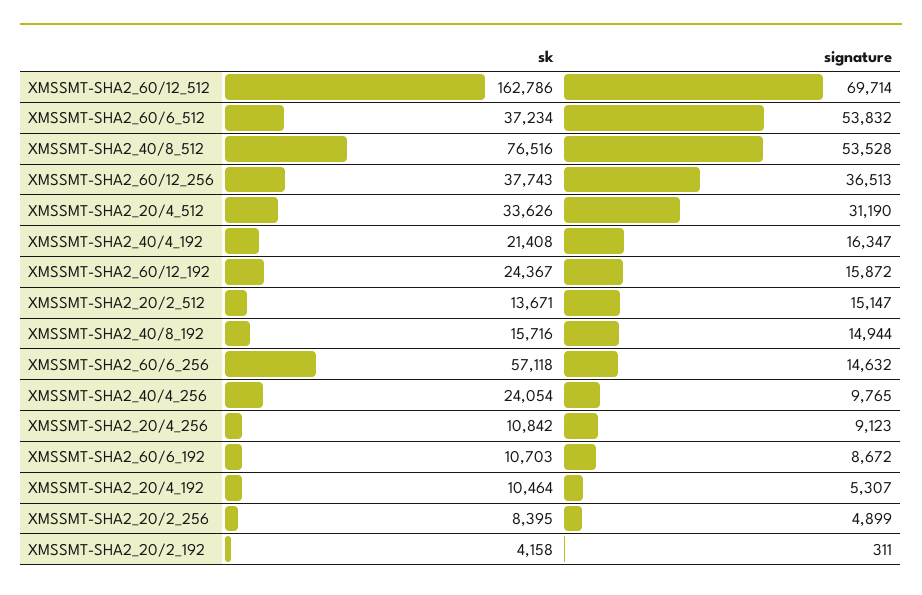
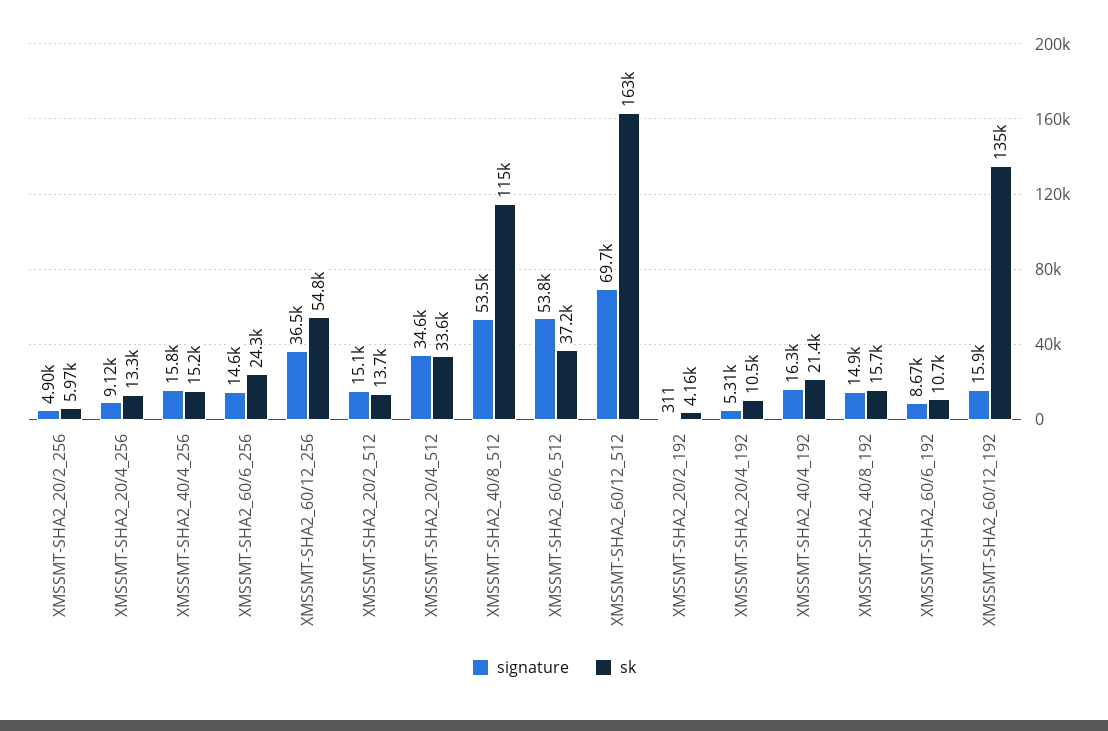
  {
    "sk": {
      "XMSSMT-SHA2_60/12_512": 162786,
      "XMSSMT-SHA2_60/6_512": 37234,
-     "XMSSMT-SHA2_40/8_512": 76516,
+     "XMSSMT-SHA2_40/8_512": 115000,
-     "XMSSMT-SHA2_60/12_256": 37743,
+     "XMSSMT-SHA2_60/12_256": 54800,
      "XMSSMT-SHA2_20/4_512": 33626,
      "XMSSMT-SHA2_40/4_192": 21408,
-     "XMSSMT-SHA2_60/12_192": 24367,
+     "XMSSMT-SHA2_60/12_192": 135000,
      "XMSSMT-SHA2_20/2_512": 13671,
      "XMSSMT-SHA2_40/8_192": 15716,
-     "XMSSMT-SHA2_60/6_256": 57118,
+     "XMSSMT-SHA2_60/6_256": 24300,
-     "XMSSMT-SHA2_40/4_256": 24054,
+     "XMSSMT-SHA2_40/4_256": 15200,
-     "XMSSMT-SHA2_20/4_256": 10842,
+     "XMSSMT-SHA2_20/4_256": 13300,
      "XMSSMT-SHA2_60/6_192": 10703,
      "XMSSMT-SHA2_20/4_192": 10464,
-     "XMSSMT-SHA2_20/2_256": 8395,
+     "XMSSMT-SHA2_20/2_256": 5970,
      "XMSSMT-SHA2_20/2_192": 4158
    },
    "signature": {
      "XMSSMT-SHA2_60/12_512": 69714,
      "XMSSMT-SHA2_60/6_512": 53832,
      "XMSSMT-SHA2_40/8_512": 53528,
      "XMSSMT-SHA2_60/12_256": 36513,
-     "XMSSMT-SHA2_20/4_512": 31190,
+     "XMSSMT-SHA2_20/4_512": 34600,
      "XMSSMT-SHA2_40/4_192": 16347,
      "XMSSMT-SHA2_60/12_192": 15872,
      "XMSSMT-SHA2_20/2_512": 15147,
      "XMSSMT-SHA2_40/8_192": 14944,
      "XMSSMT-SHA2_60/6_256": 14632,
-     "XMSSMT-SHA2_40/4_256": 9765,
+     "XMSSMT-SHA2_40/4_256": 15800,
      "XMSSMT-SHA2_20/4_256": 9123,
      "XMSSMT-SHA2_60/6_192": 8672,
      "XMSSMT-SHA2_20/4_192": 5307,
      "XMSSMT-SHA2_20/2_256": 4899,
      "XMSSMT-SHA2_20/2_192": 311
    }
  }

